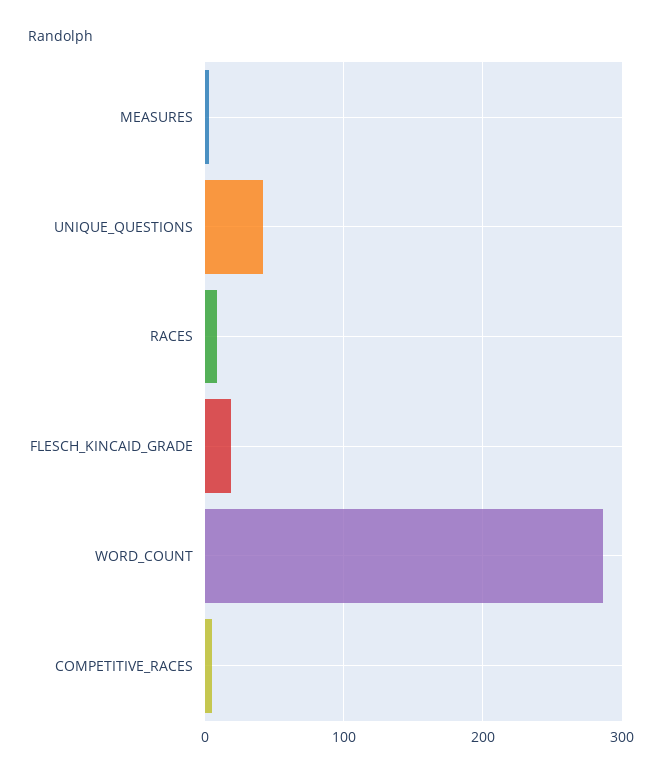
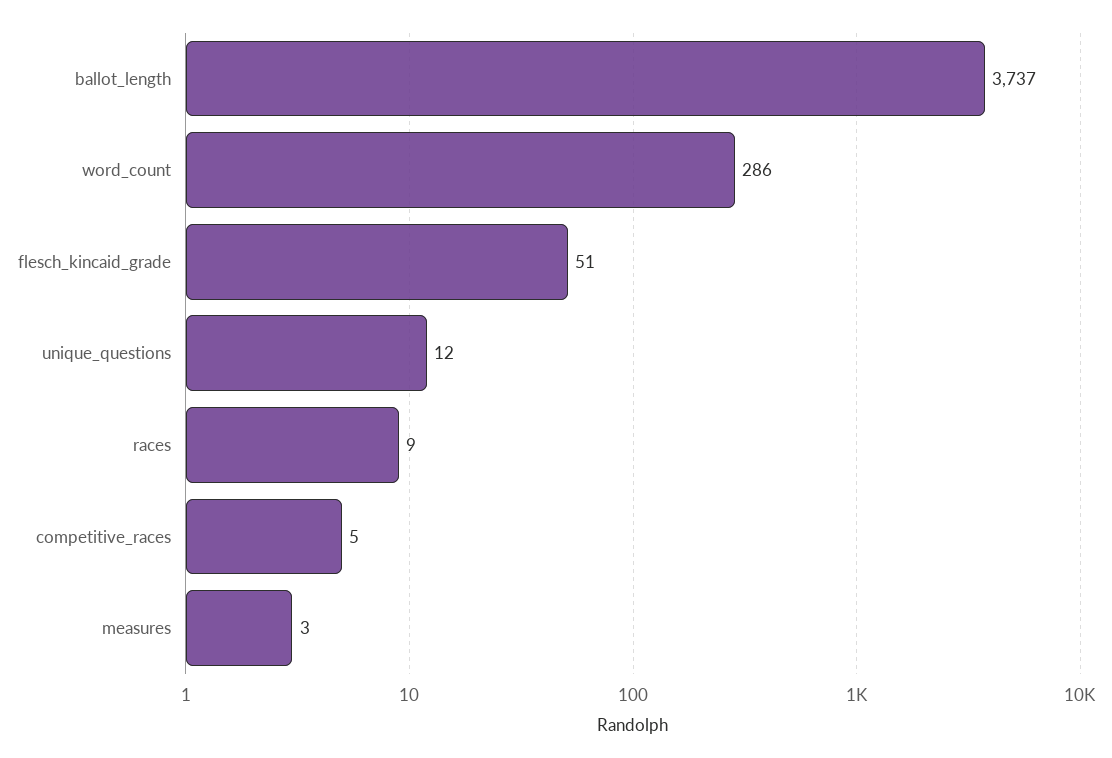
  {
    "MEASURES": 3,
-   "UNIQUE_QUESTIONS": 40,
+   "UNIQUE_QUESTIONS": 12,
    "RACES": 9,
-   "FLESCH_KINCAID_GRADE": 20,
+   "FLESCH_KINCAID_GRADE": 51,
    "WORD_COUNT": 286,
-   "COMPETITIVE_RACES": 5
+   "COMPETITIVE_RACES": 5,
+   "ballot_length": 3737
  }

